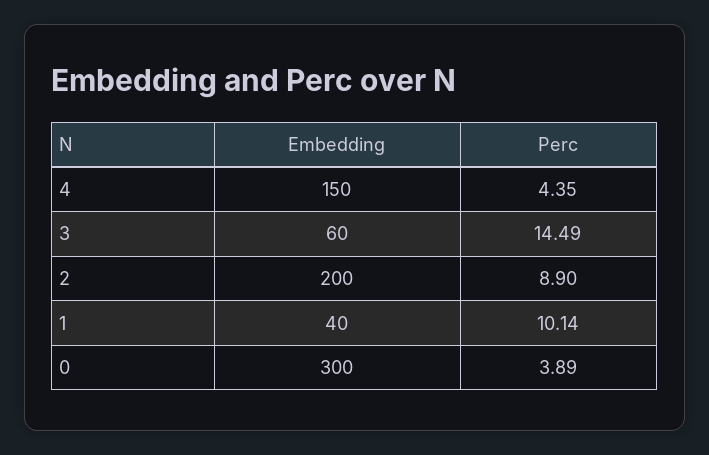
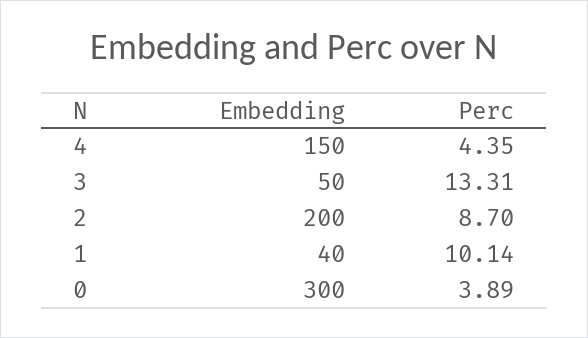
  {
    "Embedding": {
      "4": 150,
-     "3": 60,
+     "3": 50,
      "2": 200,
      "1": 40,
      "0": 300
    },
    "Perc": {
      "4": 4.35,
-     "3": 14.49,
+     "3": 13.31,
-     "2": 8.9,
+     "2": 8.7,
      "1": 10.14,
      "0": 3.89
    }
  }

